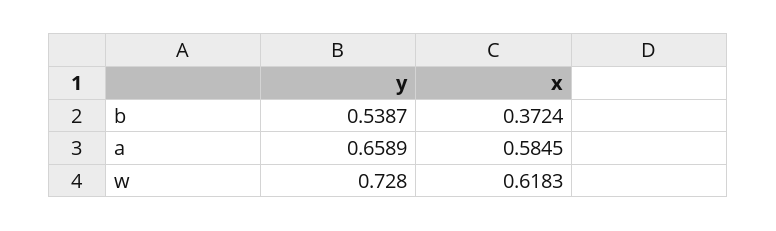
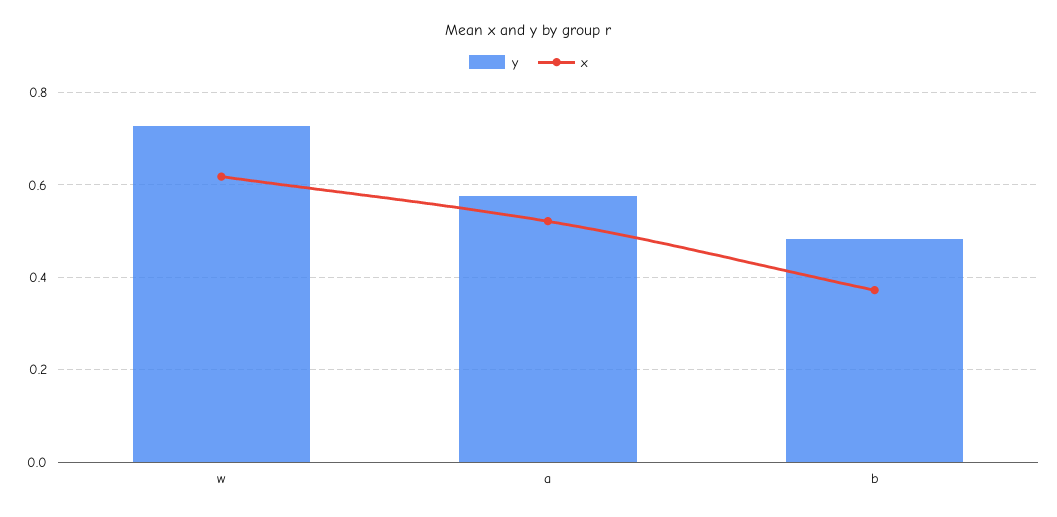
  {
    "y": {
-     "b": 0.5387,
+     "b": 0.48,
-     "a": 0.6589,
+     "a": 0.58,
      "w": 0.728
    },
    "x": {
      "b": 0.3724,
-     "a": 0.5845,
+     "a": 0.52,
      "w": 0.6183
    }
  }

